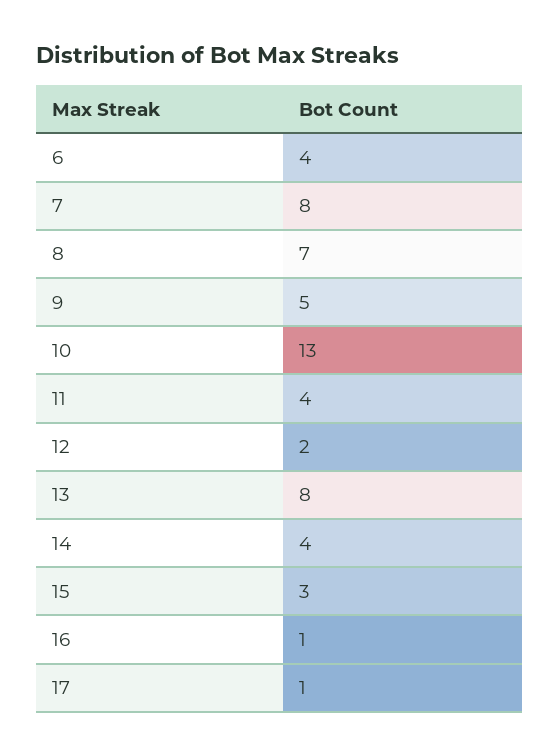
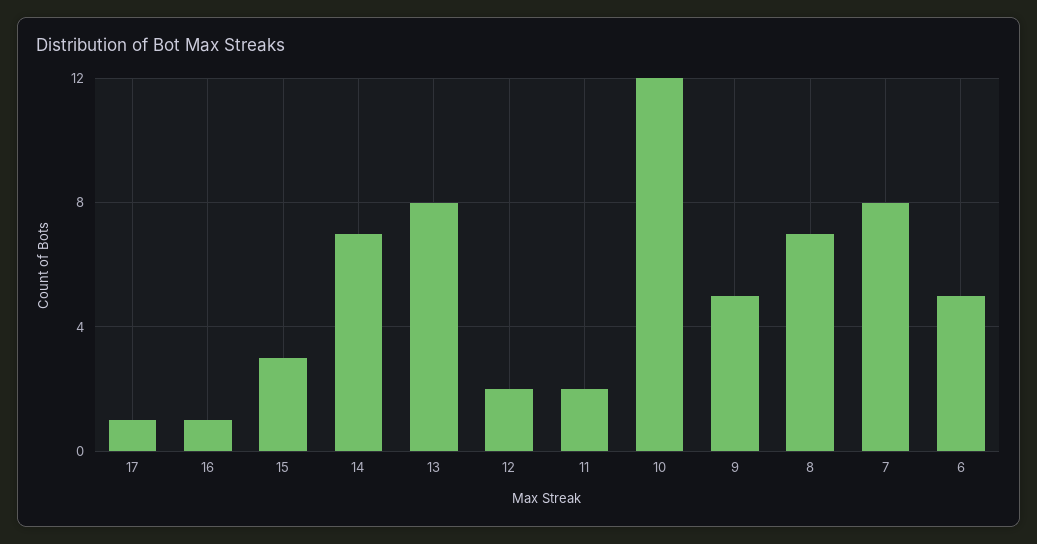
  {
-   "6": 4,
+   "6": 5,
    "7": 8,
    "8": 7,
    "9": 5,
-   "10": 13,
+   "10": 12,
-   "11": 4,
+   "11": 2,
    "12": 2,
    "13": 8,
-   "14": 4,
+   "14": 7,
    "15": 3,
    "16": 1,
    "17": 1
  }

